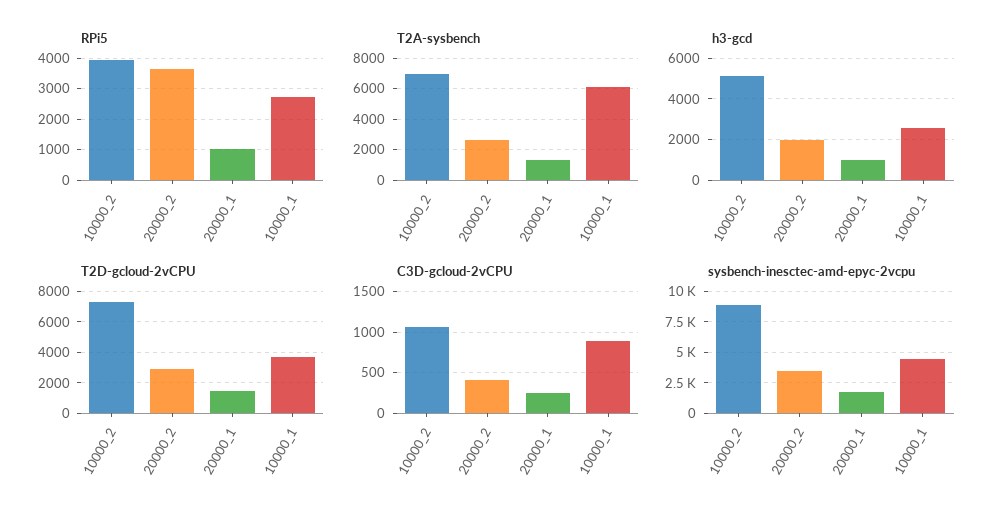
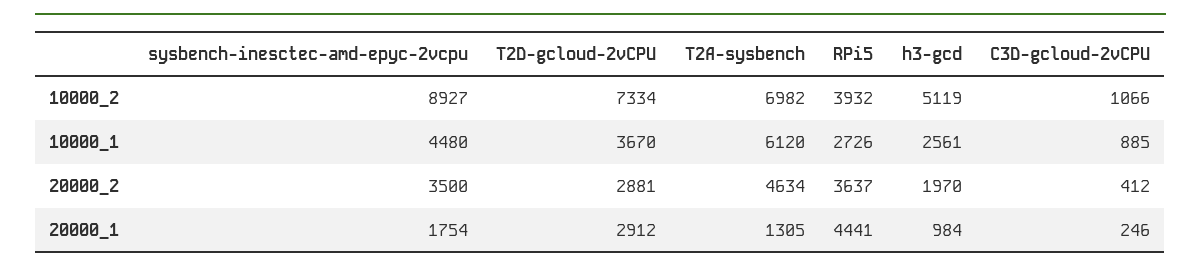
  {
    "RPi5": {
      "10000_2": 3932,
      "20000_2": 3637,
-     "20000_1": 1000,
+     "20000_1": 4441,
      "10000_1": 2726
    },
    "T2A-sysbench": {
      "10000_2": 6982,
-     "20000_2": 2500,
+     "20000_2": 4634,
      "20000_1": 1305,
      "10000_1": 6120
    },
    "h3-gcd": {
      "10000_2": 5119,
      "20000_2": 1970,
      "20000_1": 984,
      "10000_1": 2561
    },
    "T2D-gcloud-2vCPU": {
      "10000_2": 7334,
      "20000_2": 2881,
-     "20000_1": 1500,
+     "20000_1": 2912,
      "10000_1": 3670
    },
    "C3D-gcloud-2vCPU": {
      "10000_2": 1066,
      "20000_2": 412,
      "20000_1": 246,
      "10000_1": 885
    },
    "sysbench-inesctec-amd-epyc-2vcpu": {
      "10000_2": 8927,
      "20000_2": 3500,
      "20000_1": 1754,
      "10000_1": 4480
    }
  }

